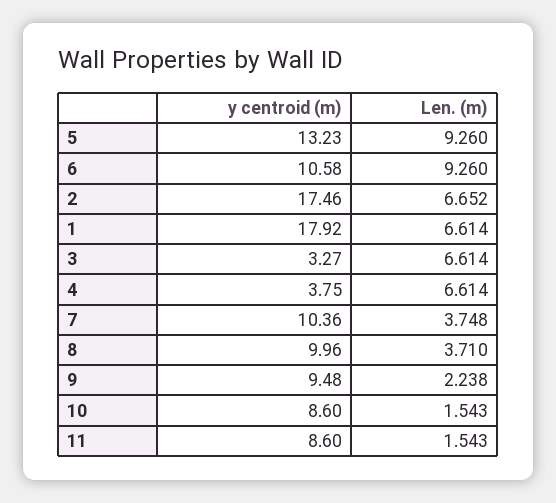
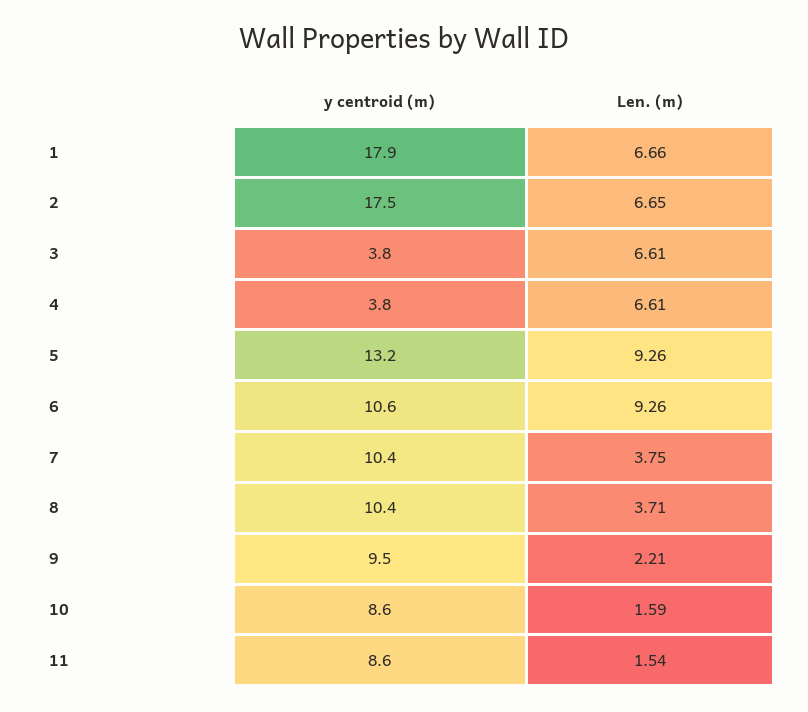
  {
    "y centroid (m)": {
      "5": 13.23,
      "6": 10.58,
      "2": 17.46,
      "1": 17.92,
-     "3": 3.27,
+     "3": 3.8,
      "4": 3.75,
      "7": 10.36,
-     "8": 9.96,
+     "8": 10.4,
      "9": 9.48,
      "10": 8.6,
      "11": 8.6
    },
    "Len. (m)": {
      "5": 9.26,
      "6": 9.26,
      "2": 6.652,
-     "1": 6.614,
+     "1": 6.66,
      "3": 6.614,
      "4": 6.614,
      "7": 3.748,
      "8": 3.71,
-     "9": 2.238,
+     "9": 2.21,
-     "10": 1.543,
+     "10": 1.59,
      "11": 1.543
    }
  }

